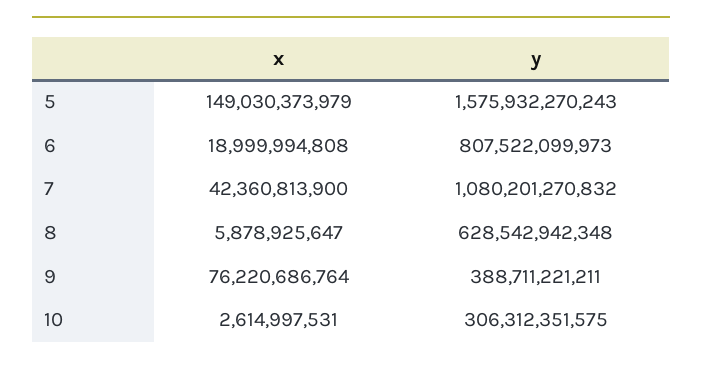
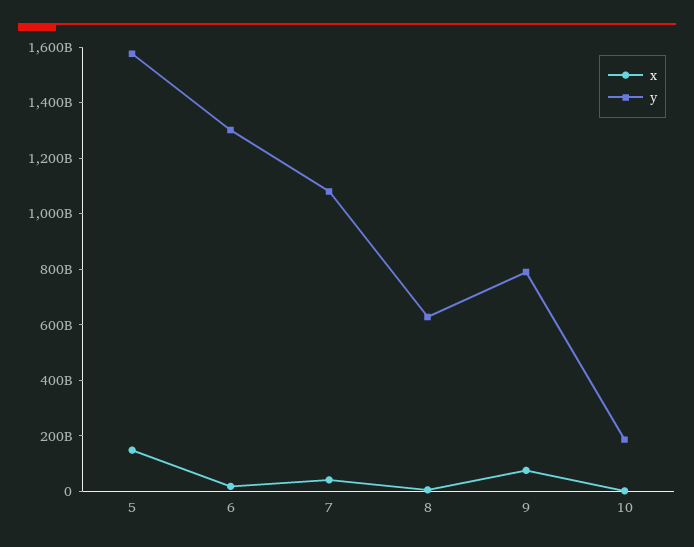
  {
    "x": {
      "5": 149030373979,
      "6": 18999994808,
      "7": 42360813900,
      "8": 5878925647,
      "9": 76220686764,
      "10": 2614997531
    },
    "y": {
      "5": 1575932270243,
-     "6": 807522099973,
+     "6": 1300000000000,
      "7": 1080201270832,
      "8": 628542942348,
-     "9": 388711221211,
+     "9": 800000000000,
-     "10": 306312351575
+     "10": 200000000000
    }
  }

